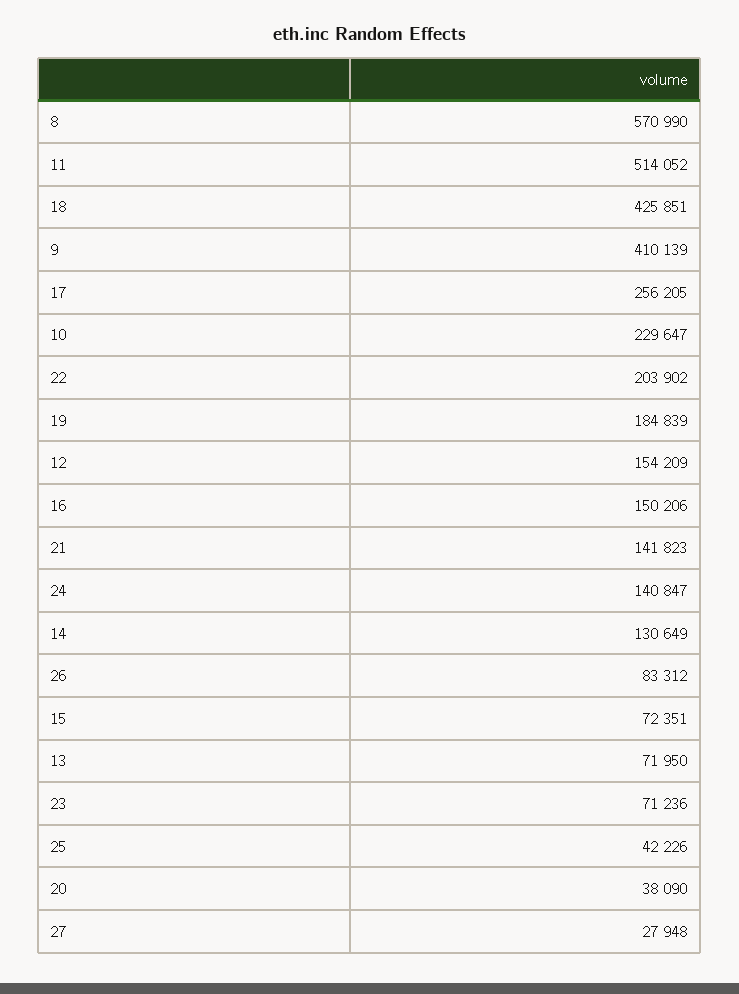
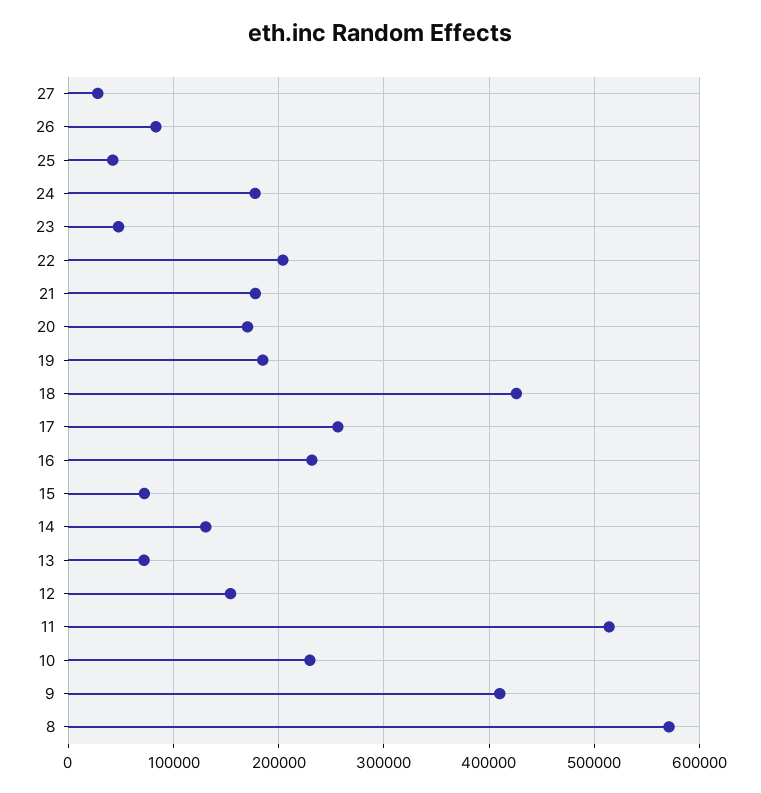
  {
    "8": 570990,
    "11": 514052,
    "18": 425851,
    "9": 410139,
    "17": 256205,
    "10": 229647,
    "22": 203902,
    "19": 184839,
    "12": 154209,
-   "16": 150206,
+   "16": 230000,
-   "21": 141823,
+   "21": 180000,
-   "24": 140847,
+   "24": 180000,
    "14": 130649,
    "26": 83312,
    "15": 72351,
    "13": 71950,
-   "23": 71236,
+   "23": 50000,
    "25": 42226,
-   "20": 38090,
+   "20": 170000,
    "27": 27948
  }

